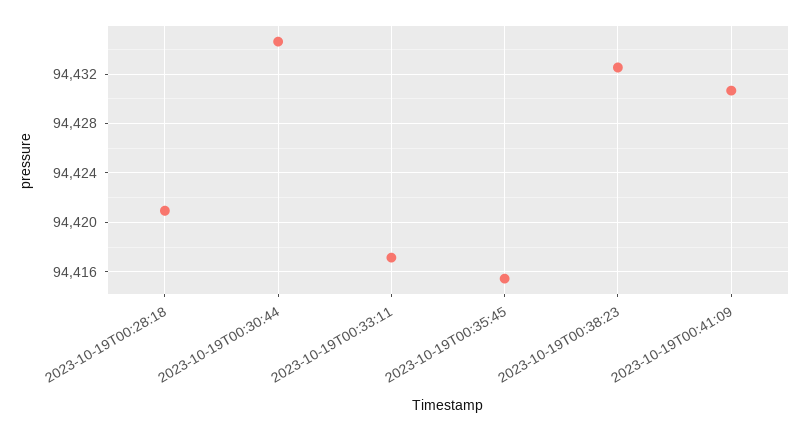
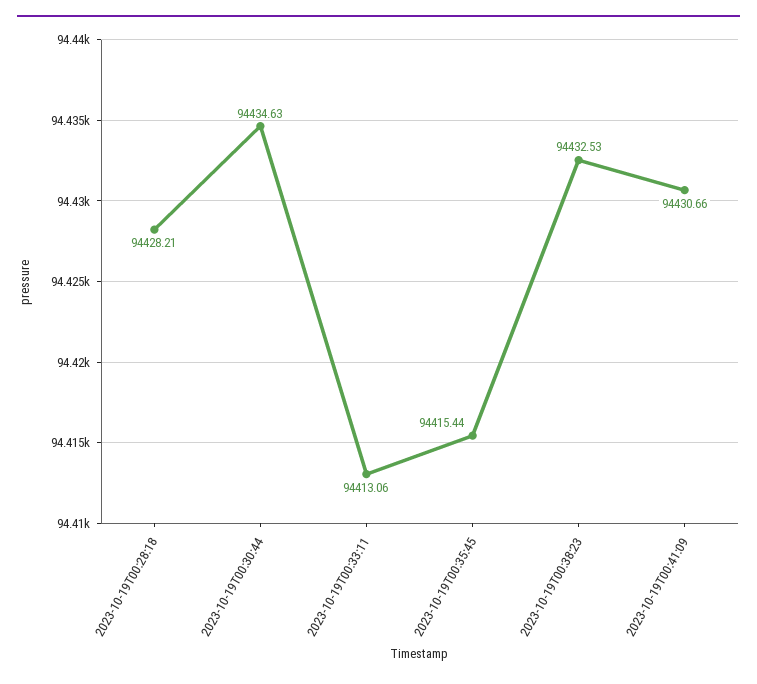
  {
-   "2023-10-19T00:28:18": 94421,
+   "2023-10-19T00:28:18": 94428.21,
    "2023-10-19T00:30:44": 94434.63,
-   "2023-10-19T00:33:11": 94417,
+   "2023-10-19T00:33:11": 94413.06,
    "2023-10-19T00:35:45": 94415.44,
    "2023-10-19T00:38:23": 94432.53,
    "2023-10-19T00:41:09": 94430.66
  }

